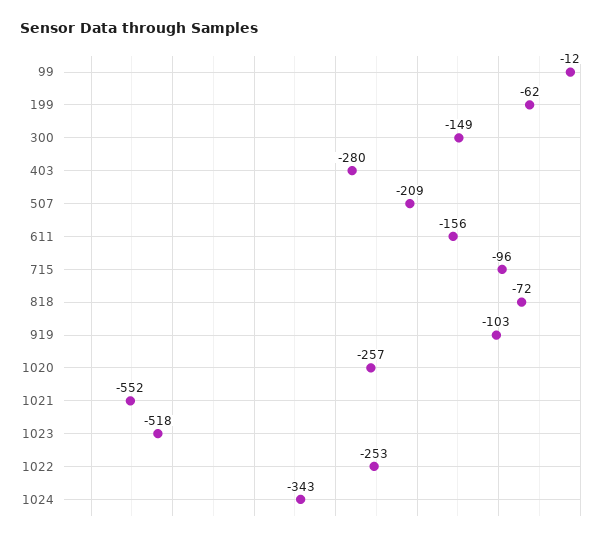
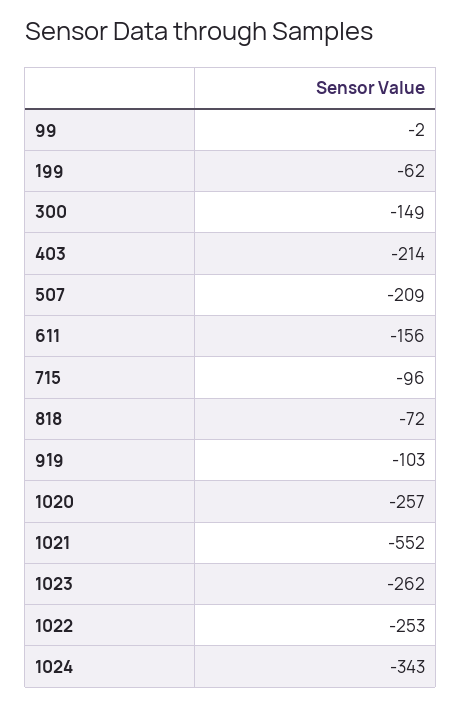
  {
-   "99": -12,
+   "99": -2,
    "199": -62,
    "300": -149,
-   "403": -280,
+   "403": -214,
    "507": -209,
    "611": -156,
    "715": -96,
    "818": -72,
    "919": -103,
    "1020": -257,
    "1021": -552,
-   "1023": -518,
+   "1023": -262,
    "1022": -253,
    "1024": -343
  }

